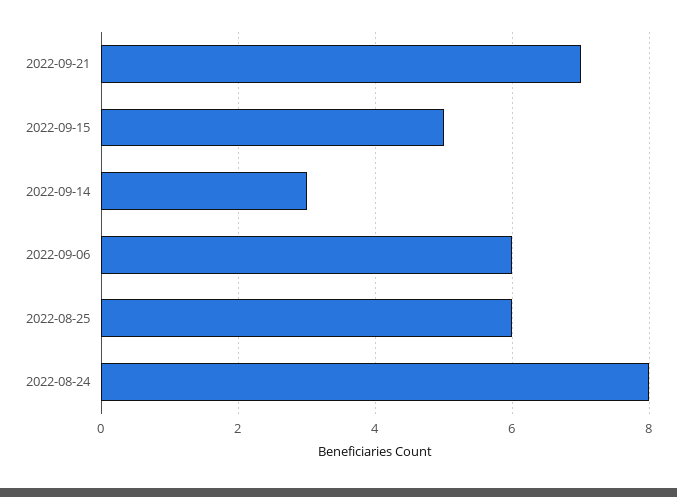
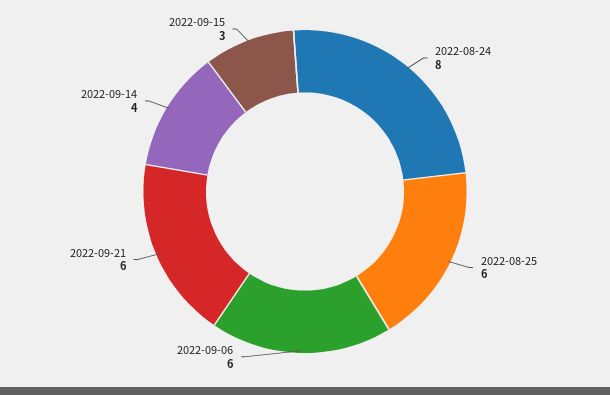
  {
-   "2022-09-21": 7,
+   "2022-09-21": 6,
-   "2022-09-15": 5,
+   "2022-09-15": 3,
-   "2022-09-14": 3,
+   "2022-09-14": 4,
    "2022-09-06": 6,
    "2022-08-25": 6,
    "2022-08-24": 8
  }

